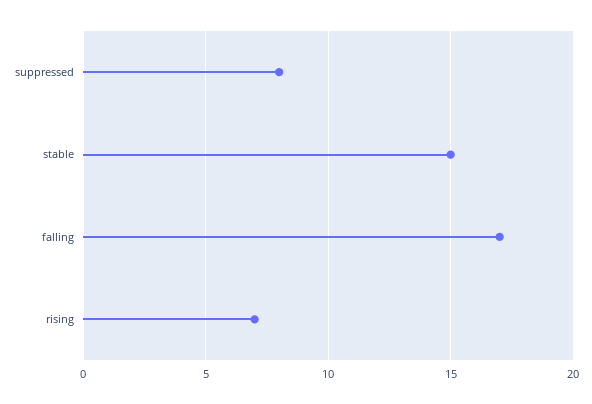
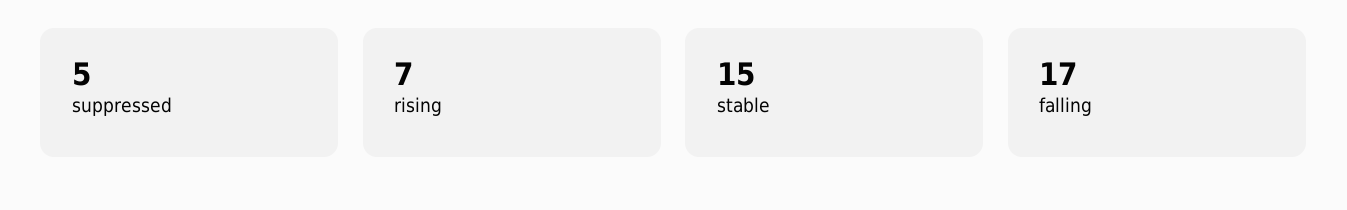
  {
-   "suppressed": 8,
+   "suppressed": 5,
    "stable": 15,
    "falling": 17,
    "rising": 7
  }

